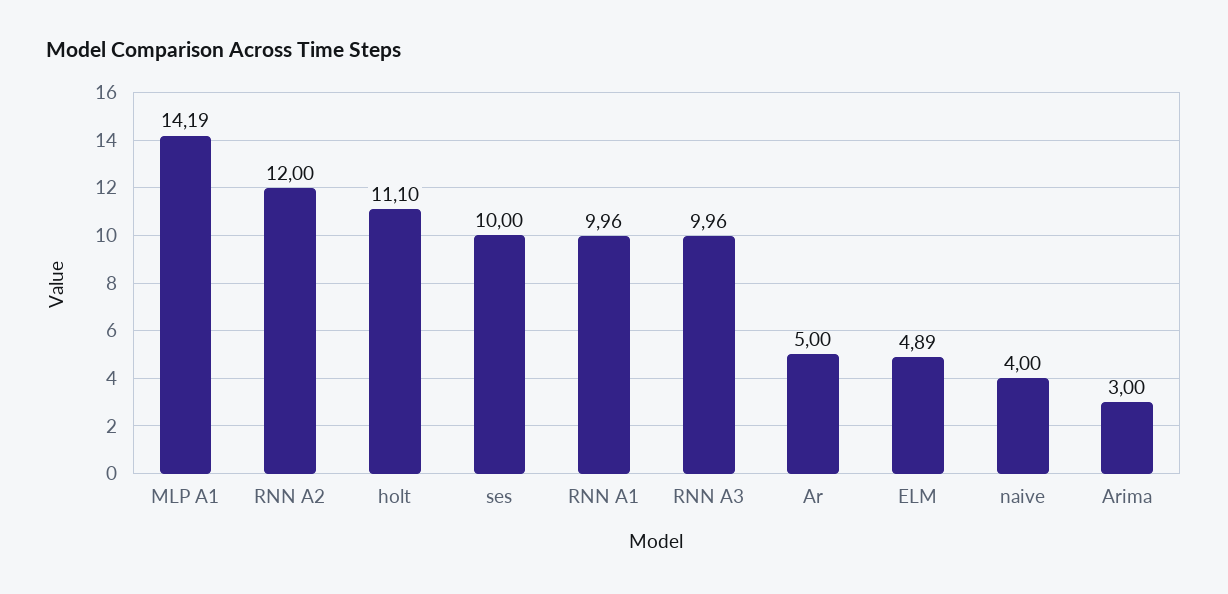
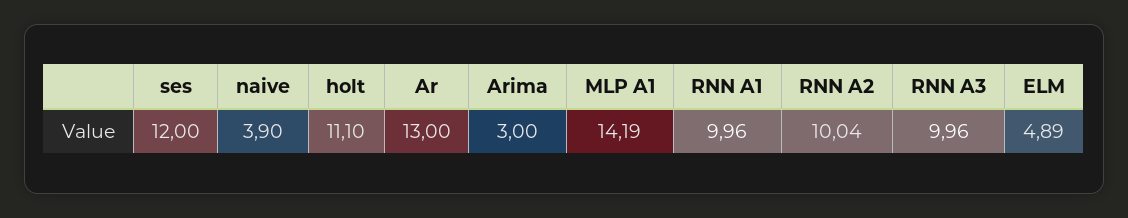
  {
    "MLP A1": 14.19,
-   "RNN A2": 12,
+   "RNN A2": 10.04,
    "holt": 11.1,
-   "ses": 10,
+   "ses": 12,
    "RNN A1": 9.96,
    "RNN A3": 9.96,
-   "Ar": 5,
+   "Ar": 13,
    "ELM": 4.89,
-   "naive": 4,
+   "naive": 3.9,
    "Arima": 3
  }

